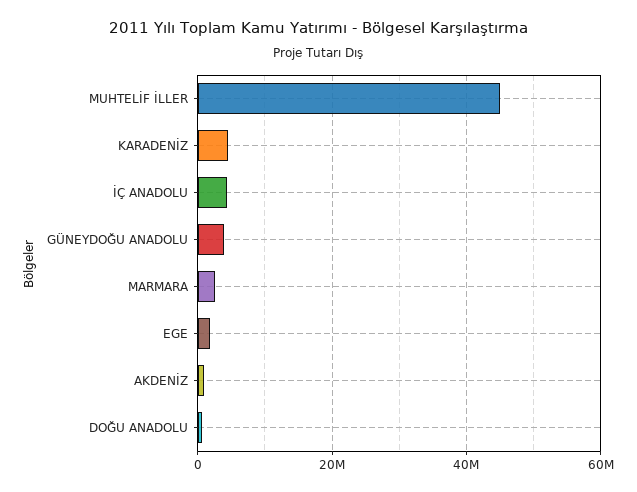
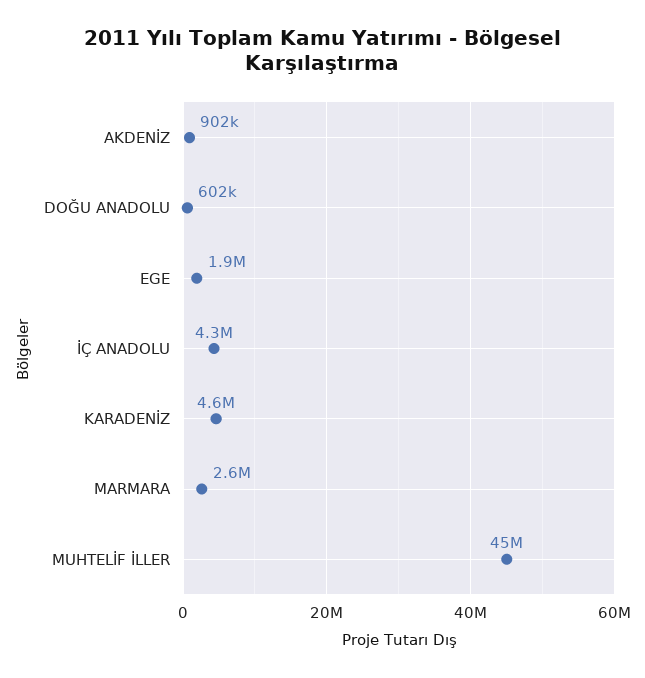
  {
    "MUHTELİF İLLER": 45000000,
    "KARADENİZ": 4600000,
    "İÇ ANADOLU": 4300000,
-   "GÜNEYDOĞU ANADOLU": 4000000,
    "MARMARA": 2600000,
    "EGE": 1900000,
    "AKDENİZ": 902000,
    "DOĞU ANADOLU": 602000
  }

